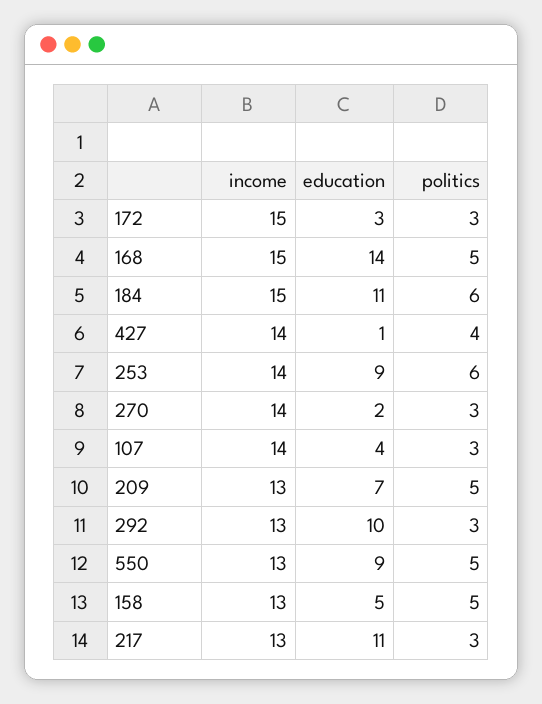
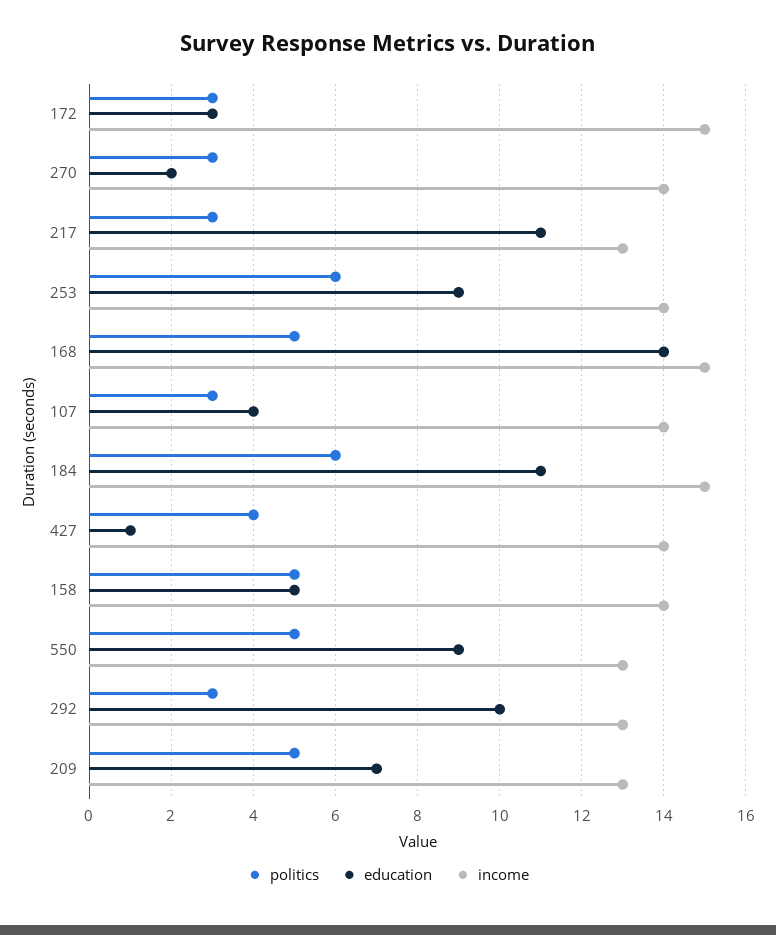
  {
    "income": {
      "172": 15,
      "168": 15,
      "184": 15,
      "427": 14,
      "253": 14,
      "270": 14,
      "107": 14,
      "209": 13,
      "292": 13,
      "550": 13,
-     "158": 13,
+     "158": 14,
      "217": 13
    },
    "education": {
      "172": 3,
      "168": 14,
      "184": 11,
      "427": 1,
      "253": 9,
      "270": 2,
      "107": 4,
      "209": 7,
      "292": 10,
      "550": 9,
      "158": 5,
      "217": 11
    },
    "politics": {
      "172": 3,
      "168": 5,
      "184": 6,
      "427": 4,
      "253": 6,
      "270": 3,
      "107": 3,
      "209": 5,
      "292": 3,
      "550": 5,
      "158": 5,
      "217": 3
    }
  }

